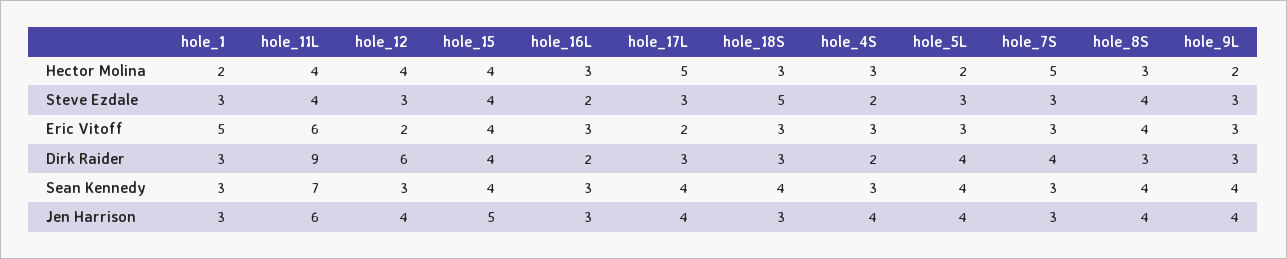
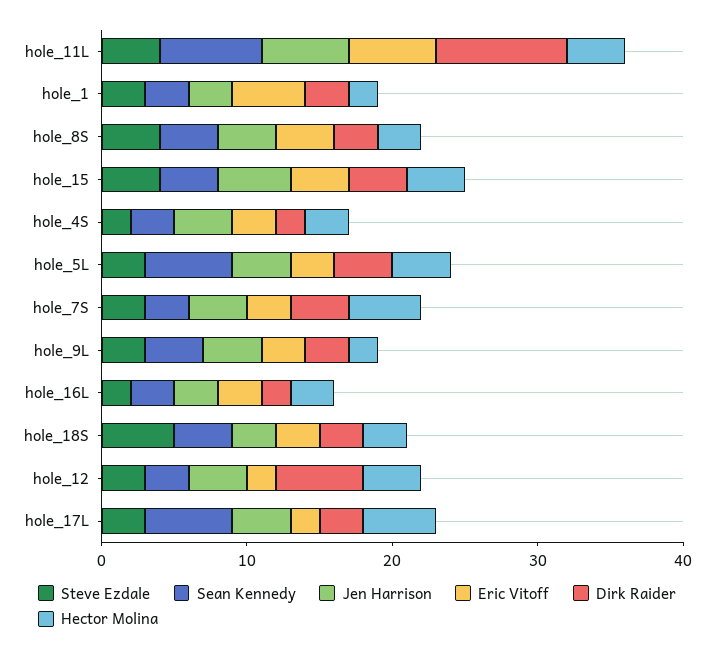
  {
    "Hector Molina": {
      "hole_1": 2,
      "hole_11L": 4,
      "hole_12": 4,
      "hole_15": 4,
      "hole_16L": 3,
      "hole_17L": 5,
      "hole_18S": 3,
      "hole_4S": 3,
-     "hole_5L": 2,
+     "hole_5L": 4,
      "hole_7S": 5,
      "hole_8S": 3,
      "hole_9L": 2
    },
    "Steve Ezdale": {
      "hole_1": 3,
      "hole_11L": 4,
      "hole_12": 3,
      "hole_15": 4,
      "hole_16L": 2,
      "hole_17L": 3,
      "hole_18S": 5,
      "hole_4S": 2,
      "hole_5L": 3,
      "hole_7S": 3,
      "hole_8S": 4,
      "hole_9L": 3
    },
    "Eric Vitoff": {
      "hole_1": 5,
      "hole_11L": 6,
      "hole_12": 2,
      "hole_15": 4,
      "hole_16L": 3,
      "hole_17L": 2,
      "hole_18S": 3,
      "hole_4S": 3,
      "hole_5L": 3,
      "hole_7S": 3,
      "hole_8S": 4,
      "hole_9L": 3
    },
    "Dirk Raider": {
      "hole_1": 3,
      "hole_11L": 9,
      "hole_12": 6,
      "hole_15": 4,
      "hole_16L": 2,
      "hole_17L": 3,
      "hole_18S": 3,
      "hole_4S": 2,
      "hole_5L": 4,
      "hole_7S": 4,
      "hole_8S": 3,
      "hole_9L": 3
    },
    "Sean Kennedy": {
      "hole_1": 3,
      "hole_11L": 7,
      "hole_12": 3,
      "hole_15": 4,
      "hole_16L": 3,
-     "hole_17L": 4,
+     "hole_17L": 6,
      "hole_18S": 4,
      "hole_4S": 3,
-     "hole_5L": 4,
+     "hole_5L": 6,
      "hole_7S": 3,
      "hole_8S": 4,
      "hole_9L": 4
    },
    "Jen Harrison": {
      "hole_1": 3,
      "hole_11L": 6,
      "hole_12": 4,
      "hole_15": 5,
      "hole_16L": 3,
      "hole_17L": 4,
      "hole_18S": 3,
      "hole_4S": 4,
      "hole_5L": 4,
-     "hole_7S": 3,
+     "hole_7S": 4,
      "hole_8S": 4,
      "hole_9L": 4
    }
  }

